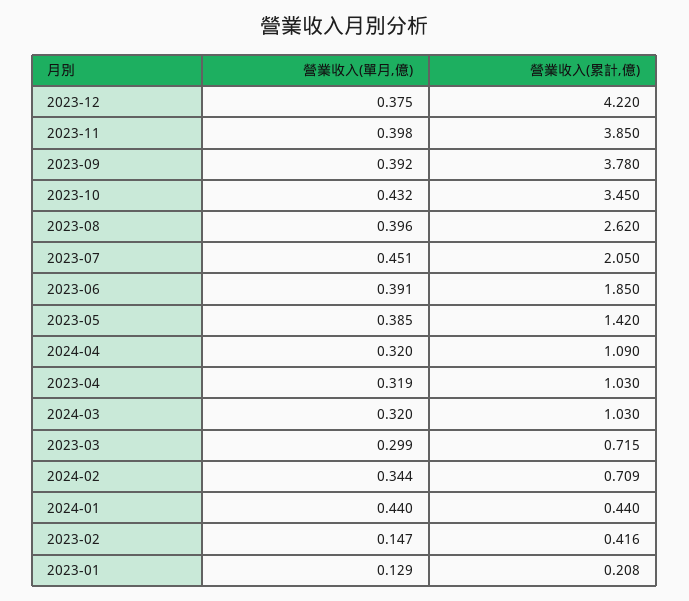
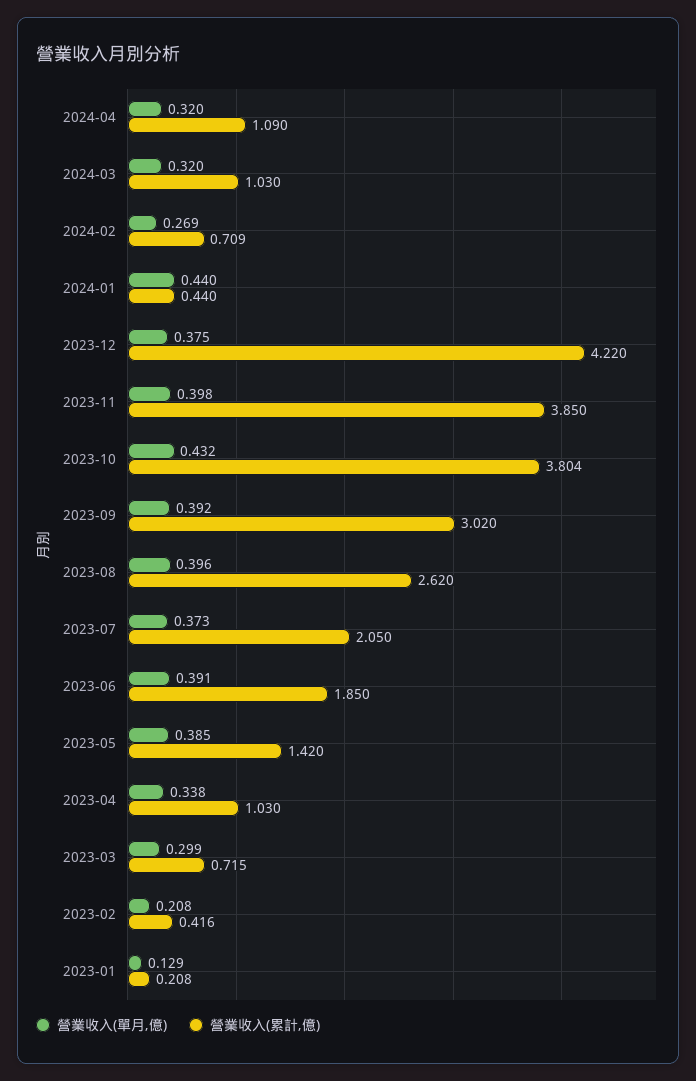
  {
    "營業收入(單月,億)": {
      "2023-12": 0.375,
      "2023-11": 0.398,
      "2023-09": 0.392,
      "2023-10": 0.432,
      "2023-08": 0.396,
-     "2023-07": 0.451,
+     "2023-07": 0.373,
      "2023-06": 0.391,
      "2023-05": 0.385,
      "2024-04": 0.32,
-     "2023-04": 0.319,
+     "2023-04": 0.338,
      "2024-03": 0.32,
      "2023-03": 0.299,
-     "2024-02": 0.344,
+     "2024-02": 0.269,
      "2024-01": 0.44,
-     "2023-02": 0.147,
+     "2023-02": 0.208,
      "2023-01": 0.129
    },
    "營業收入(累計,億)": {
      "2023-12": 4.22,
      "2023-11": 3.85,
-     "2023-09": 3.78,
+     "2023-09": 3.02,
-     "2023-10": 3.45,
+     "2023-10": 3.804,
      "2023-08": 2.62,
      "2023-07": 2.05,
      "2023-06": 1.85,
      "2023-05": 1.42,
      "2024-04": 1.09,
      "2023-04": 1.03,
      "2024-03": 1.03,
      "2023-03": 0.715,
      "2024-02": 0.709,
      "2024-01": 0.44,
      "2023-02": 0.416,
      "2023-01": 0.208
    }
  }

